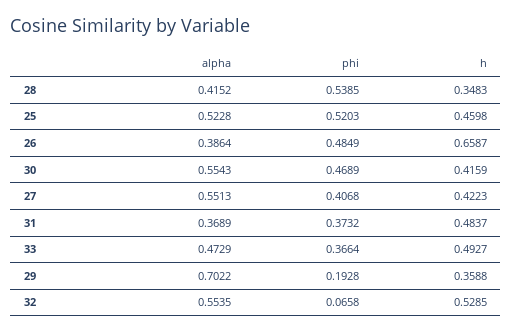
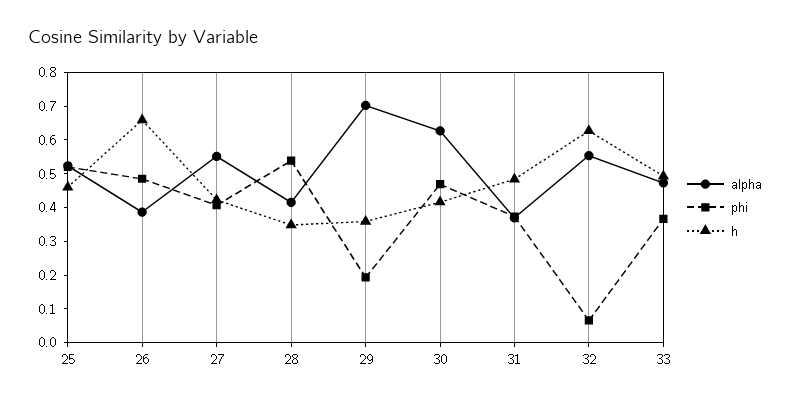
  {
    "alpha": {
      "28": 0.4152,
      "25": 0.5228,
      "26": 0.3864,
-     "30": 0.5543,
+     "30": 0.625,
      "27": 0.5513,
      "31": 0.3689,
      "33": 0.4729,
      "29": 0.7022,
      "32": 0.5535
    },
    "phi": {
      "28": 0.5385,
      "25": 0.5203,
      "26": 0.4849,
      "30": 0.4689,
      "27": 0.4068,
      "31": 0.3732,
      "33": 0.3664,
      "29": 0.1928,
      "32": 0.0658
    },
    "h": {
      "28": 0.3483,
      "25": 0.4598,
      "26": 0.6587,
      "30": 0.4159,
      "27": 0.4223,
      "31": 0.4837,
      "33": 0.4927,
      "29": 0.3588,
-     "32": 0.5285
+     "32": 0.625
    }
  }

